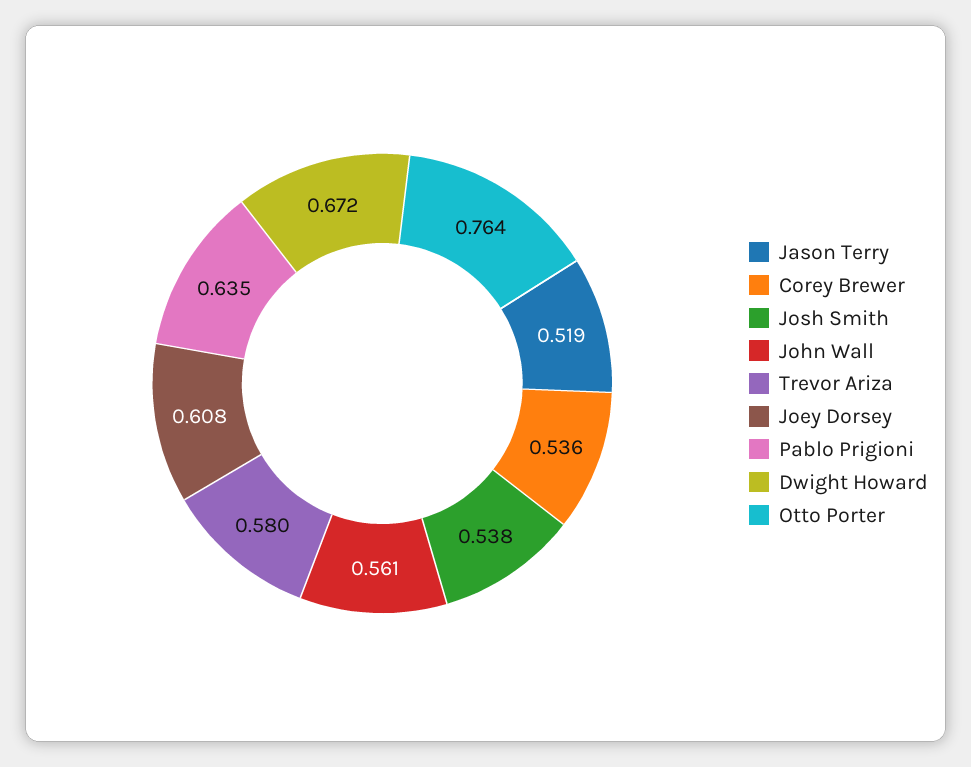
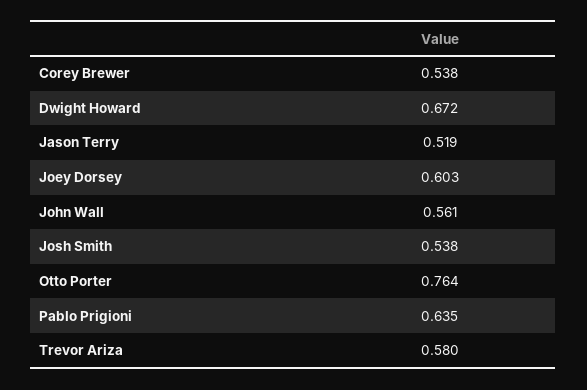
  {
    "Jason Terry": 0.519,
-   "Corey Brewer": 0.536,
+   "Corey Brewer": 0.538,
    "Josh Smith": 0.538,
    "John Wall": 0.561,
    "Trevor Ariza": 0.58,
-   "Joey Dorsey": 0.608,
+   "Joey Dorsey": 0.603,
    "Pablo Prigioni": 0.635,
    "Dwight Howard": 0.672,
    "Otto Porter": 0.764
  }

